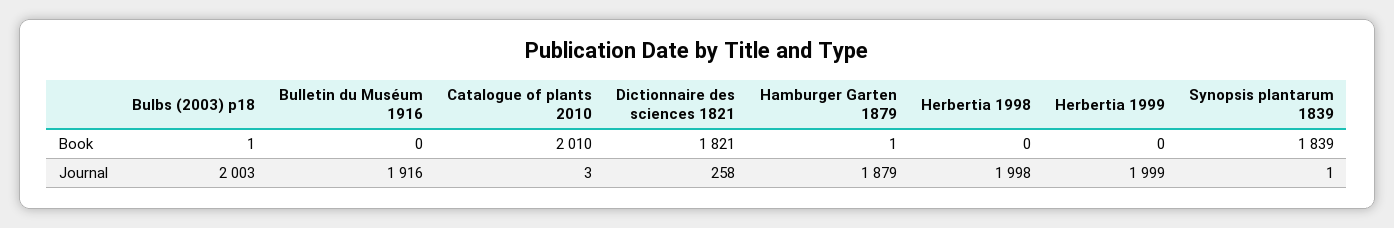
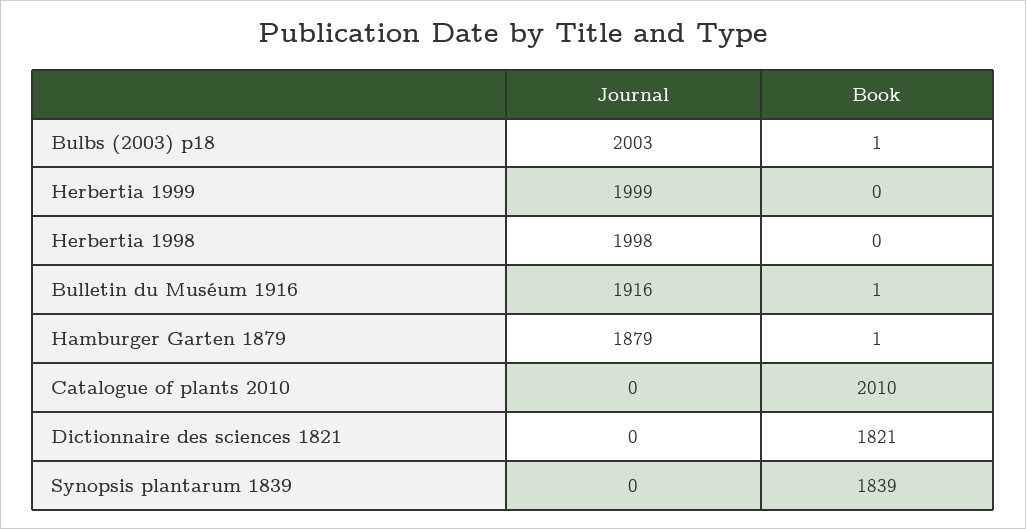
  {
    "Bulbs (2003) p18": {
      "Book": 1,
      "Journal": 2003
    },
    "Bulletin du Muséum 1916": {
-     "Book": 0,
+     "Book": 1,
      "Journal": 1916
    },
    "Catalogue of plants 2010": {
      "Book": 2010,
-     "Journal": 3
+     "Journal": 0
    },
    "Dictionnaire des sciences 1821": {
      "Book": 1821,
-     "Journal": 258
+     "Journal": 0
    },
    "Hamburger Garten 1879": {
      "Book": 1,
      "Journal": 1879
    },
    "Herbertia 1998": {
      "Book": 0,
      "Journal": 1998
    },
    "Herbertia 1999": {
      "Book": 0,
      "Journal": 1999
    },
    "Synopsis plantarum 1839": {
      "Book": 1839,
-     "Journal": 1
+     "Journal": 0
    }
  }

